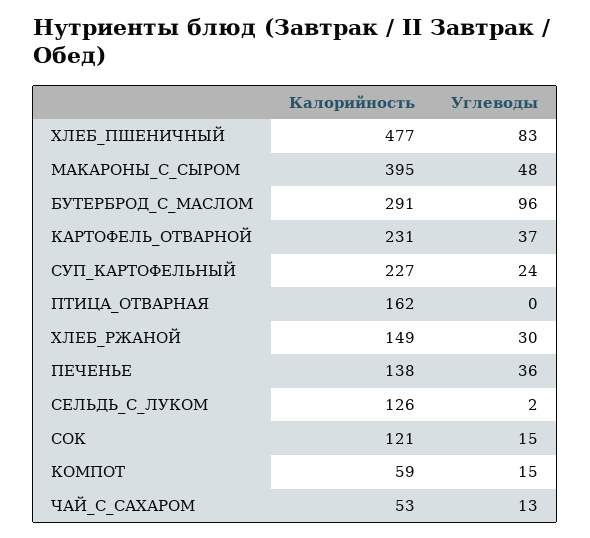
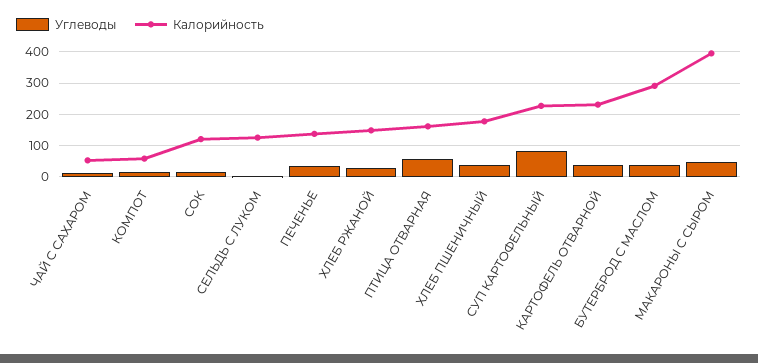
  {
    "Калорийность": {
-     "ХЛЕБ_ПШЕНИЧНЫЙ": 477,
+     "ХЛЕБ_ПШЕНИЧНЫЙ": 180,
      "МАКАРОНЫ_С_СЫРОМ": 395,
      "БУТЕРБРОД_С_МАСЛОМ": 291,
      "КАРТОФЕЛЬ_ОТВАРНОЙ": 231,
      "СУП_КАРТОФЕЛЬНЫЙ": 227,
      "ПТИЦА_ОТВАРНАЯ": 162,
      "ХЛЕБ_РЖАНОЙ": 149,
      "ПЕЧЕНЬЕ": 138,
      "СЕЛЬДЬ_С_ЛУКОМ": 126,
      "СОК": 121,
      "КОМПОТ": 59,
      "ЧАЙ_С_САХАРОМ": 53
    },
    "Углеводы": {
-     "ХЛЕБ_ПШЕНИЧНЫЙ": 83,
+     "ХЛЕБ_ПШЕНИЧНЫЙ": 40,
      "МАКАРОНЫ_С_СЫРОМ": 48,
-     "БУТЕРБРОД_С_МАСЛОМ": 96,
+     "БУТЕРБРОД_С_МАСЛОМ": 40,
      "КАРТОФЕЛЬ_ОТВАРНОЙ": 37,
-     "СУП_КАРТОФЕЛЬНЫЙ": 24,
+     "СУП_КАРТОФЕЛЬНЫЙ": 80,
-     "ПТИЦА_ОТВАРНАЯ": 0,
+     "ПТИЦА_ОТВАРНАЯ": 60,
      "ХЛЕБ_РЖАНОЙ": 30,
      "ПЕЧЕНЬЕ": 36,
      "СЕЛЬДЬ_С_ЛУКОМ": 2,
      "СОК": 15,
      "КОМПОТ": 15,
      "ЧАЙ_С_САХАРОМ": 13
    }
  }

